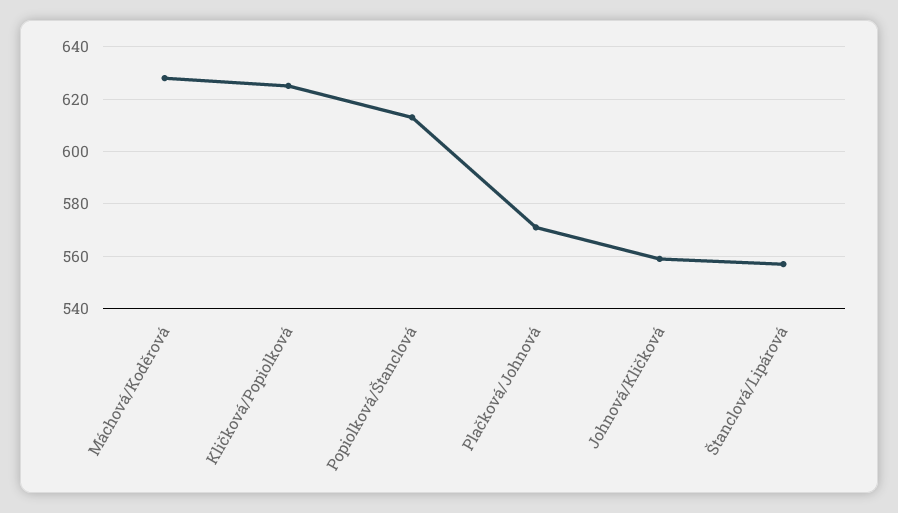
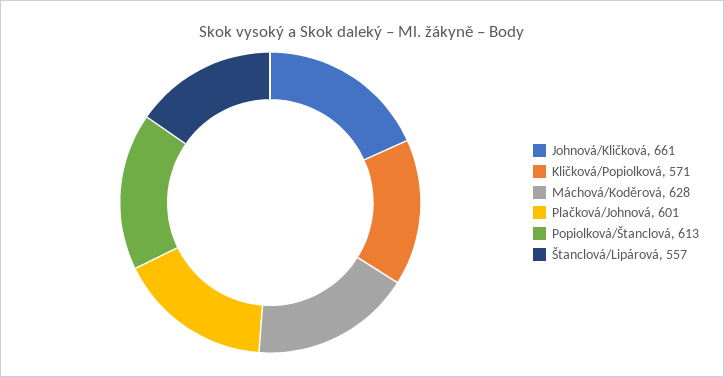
  {
    "Máchová/Koděrová": 628,
-   "Kličková/Popiolková": 625,
+   "Kličková/Popiolková": 571,
    "Popiolková/Štanclová": 613,
-   "Plačková/Johnová": 570,
+   "Plačková/Johnová": 601,
-   "Johnová/Kličková": 560,
+   "Johnová/Kličková": 661,
    "Štanclová/Lipárová": 557
  }

